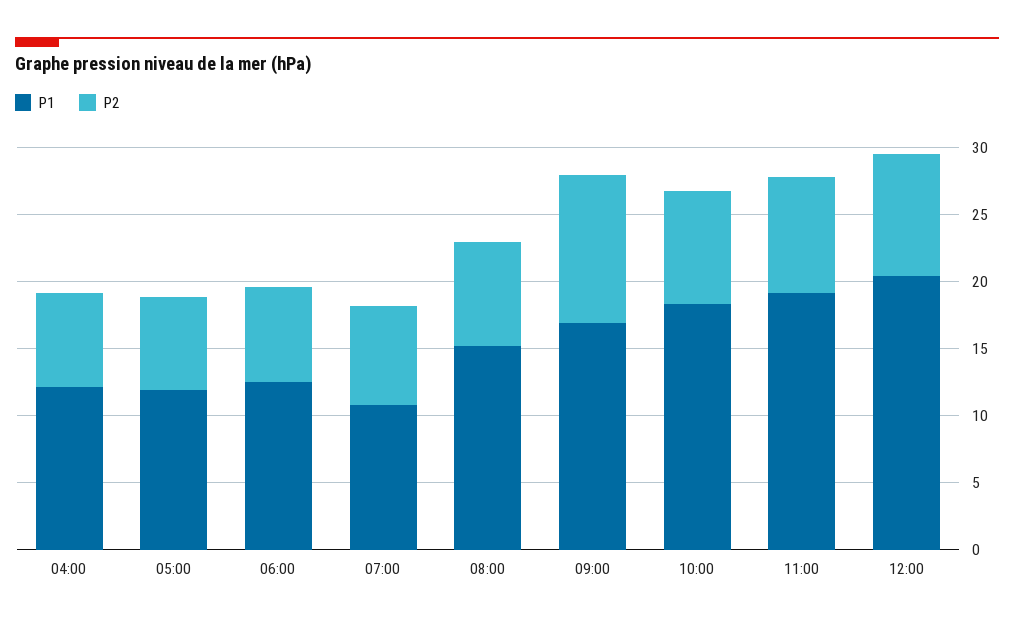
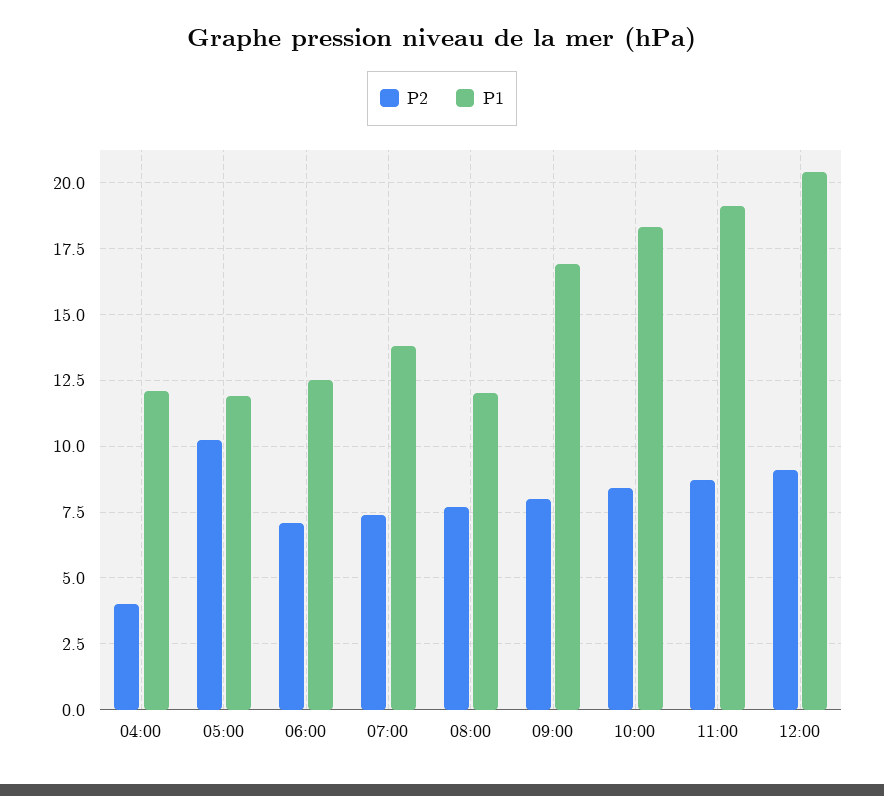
  {
    "P1": {
      "04:00": 12,
      "05:00": 12,
      "06:00": 12.5,
-     "07:00": 11,
+     "07:00": 13.75,
-     "08:00": 15,
+     "08:00": 12,
      "09:00": 17,
      "10:00": 18.25,
      "11:00": 19,
      "12:00": 20.5
    },
    "P2": {
-     "04:00": 7,
+     "04:00": 4,
-     "05:00": 7,
+     "05:00": 10.25,
      "06:00": 7,
      "07:00": 7.5,
      "08:00": 7.75,
-     "09:00": 11,
+     "09:00": 8,
      "10:00": 8.5,
      "11:00": 8.75,
      "12:00": 9
    }
  }

